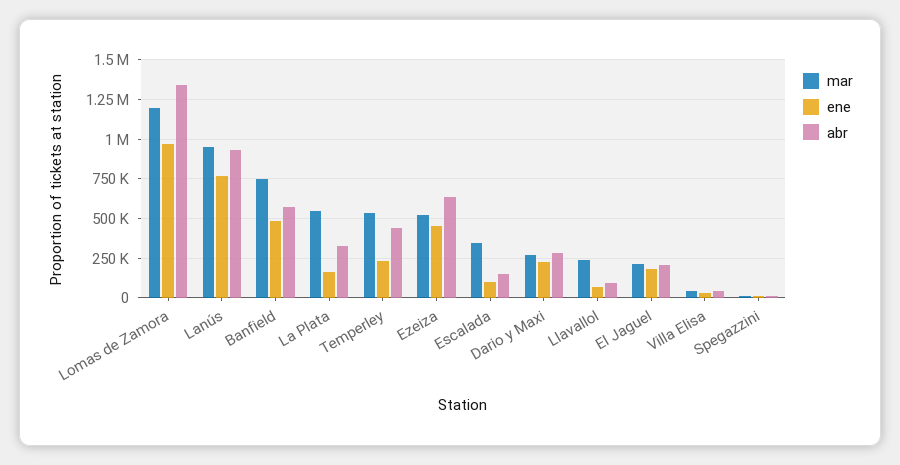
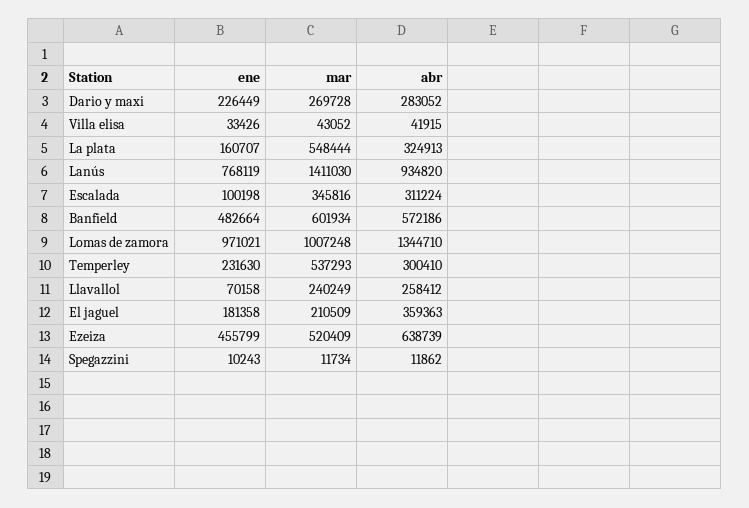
  {
    "mar": {
-     "Lomas de Zamora": 1200000,
+     "Lomas de Zamora": 1007248,
-     "Lanús": 950000,
+     "Lanús": 1411030,
-     "Banfield": 750000,
+     "Banfield": 601934,
      "La Plata": 548444,
      "Temperley": 537293,
      "Ezeiza": 520409,
      "Escalada": 345816,
      "Dario y Maxi": 269728,
      "Llavallol": 240249,
      "El Jaguel": 210509,
      "Villa Elisa": 43052,
      "Spegazzini": 11734
    },
    "ene": {
      "Lomas de Zamora": 971021,
      "Lanús": 768119,
      "Banfield": 482664,
      "La Plata": 160707,
      "Temperley": 231630,
      "Ezeiza": 455799,
      "Escalada": 100198,
      "Dario y Maxi": 226449,
      "Llavallol": 70158,
      "El Jaguel": 181358,
      "Villa Elisa": 33426,
      "Spegazzini": 10243
    },
    "abr": {
      "Lomas de Zamora": 1344710,
      "Lanús": 934820,
      "Banfield": 572186,
      "La Plata": 324913,
-     "Temperley": 450000,
+     "Temperley": 300410,
      "Ezeiza": 638739,
-     "Escalada": 150000,
+     "Escalada": 311224,
      "Dario y Maxi": 283052,
-     "Llavallol": 100000,
+     "Llavallol": 258412,
-     "El Jaguel": 200000,
+     "El Jaguel": 359363,
      "Villa Elisa": 41915,
      "Spegazzini": 11862
    }
  }

